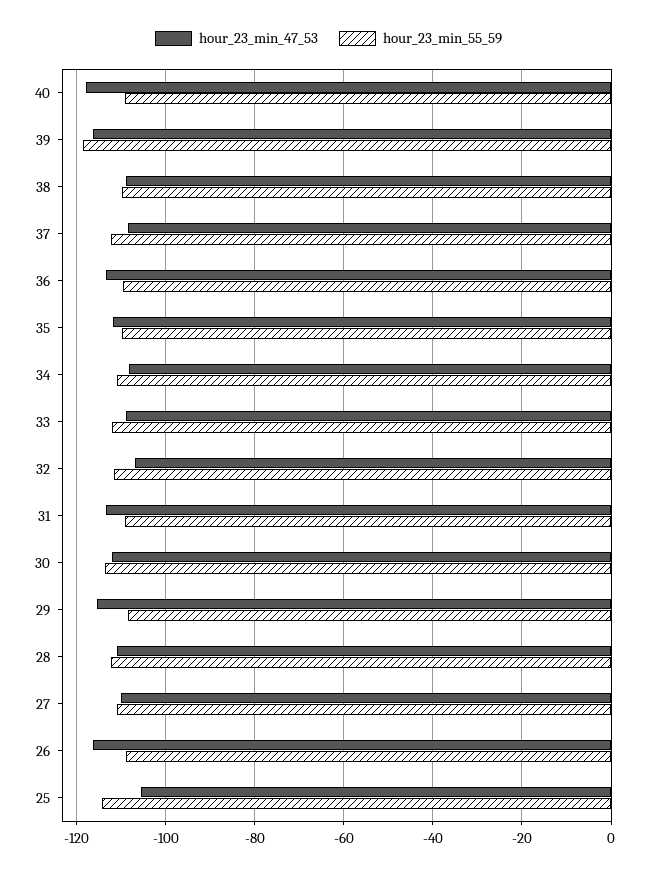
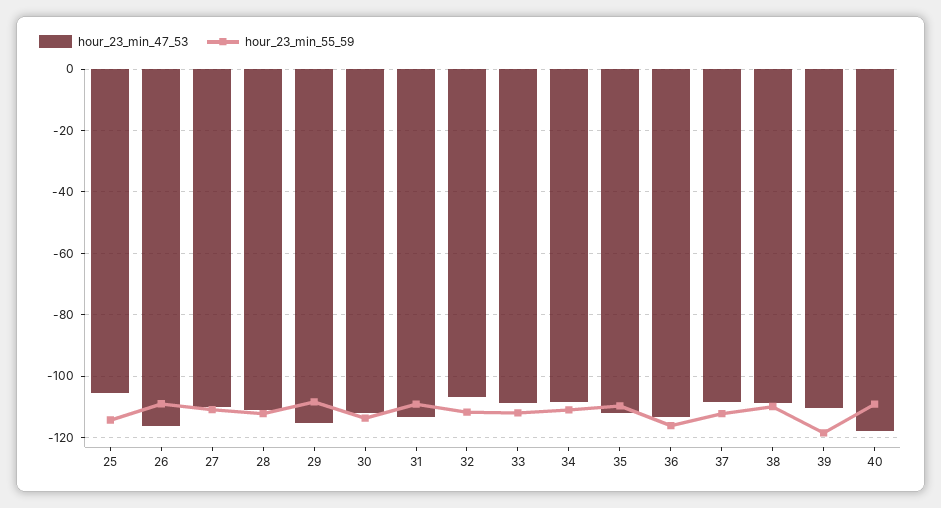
  {
    "hour_23_min_47_53": {
      "40": -118,
-     "39": -116,
+     "39": -110,
      "38": -108,
      "37": -108,
      "36": -114,
      "35": -112,
      "34": -108,
      "33": -108,
      "32": -106,
      "31": -114,
      "30": -112,
      "29": -116,
      "28": -112,
      "27": -110,
      "26": -116,
      "25": -106
    },
    "hour_23_min_55_59": {
      "40": -110,
      "39": -118,
      "38": -110,
      "37": -112,
-     "36": -110,
+     "36": -116,
      "35": -110,
      "34": -112,
      "33": -112,
      "32": -112,
      "31": -110,
      "30": -114,
      "29": -108,
      "28": -112,
      "27": -110,
      "26": -110,
      "25": -114
    }
  }

